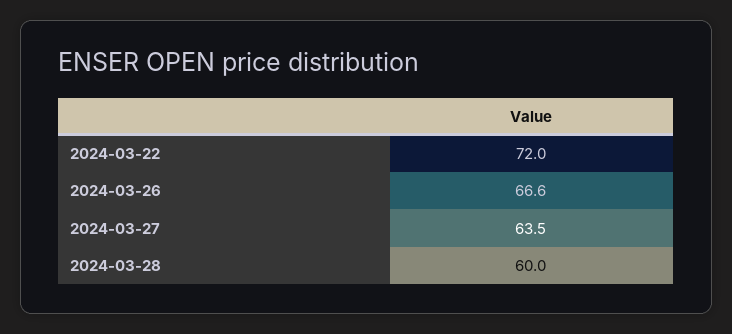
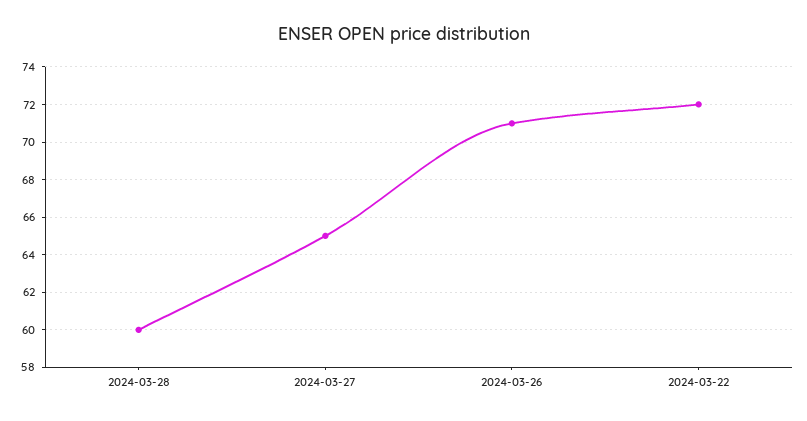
  {
    "2024-03-22": 72,
-   "2024-03-26": 66.6,
+   "2024-03-26": 71,
-   "2024-03-27": 63.5,
+   "2024-03-27": 65,
    "2024-03-28": 60
  }

